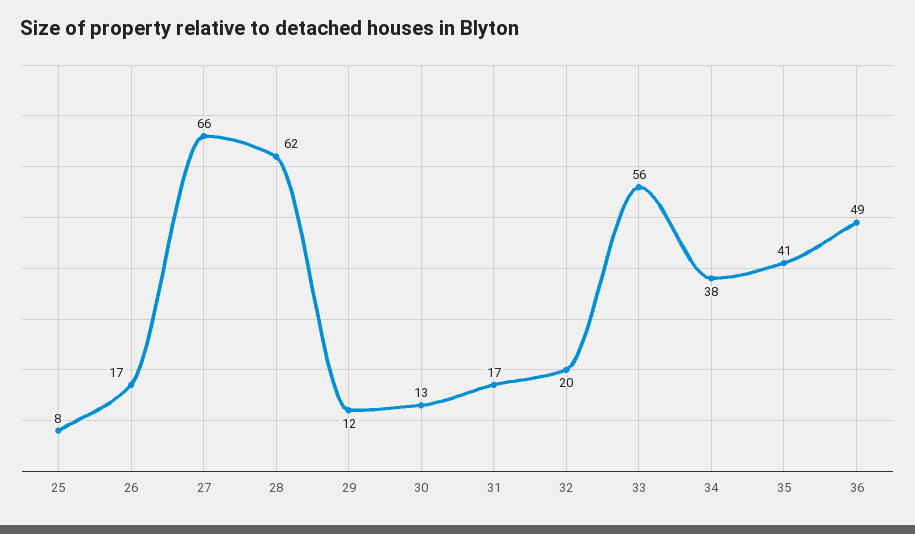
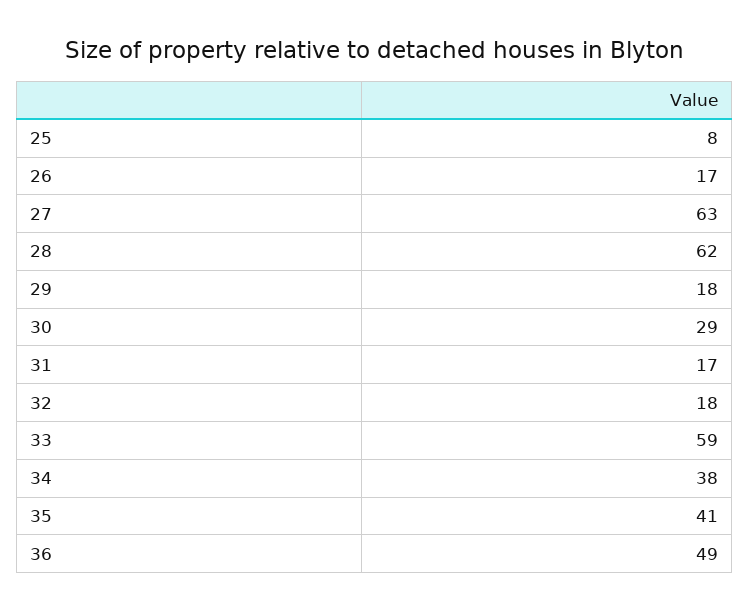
  {
    "25": 8,
    "26": 17,
-   "27": 66,
+   "27": 63,
    "28": 62,
-   "29": 12,
+   "29": 18,
-   "30": 13,
+   "30": 29,
    "31": 17,
-   "32": 20,
+   "32": 18,
-   "33": 56,
+   "33": 59,
    "34": 38,
    "35": 41,
    "36": 49
  }

